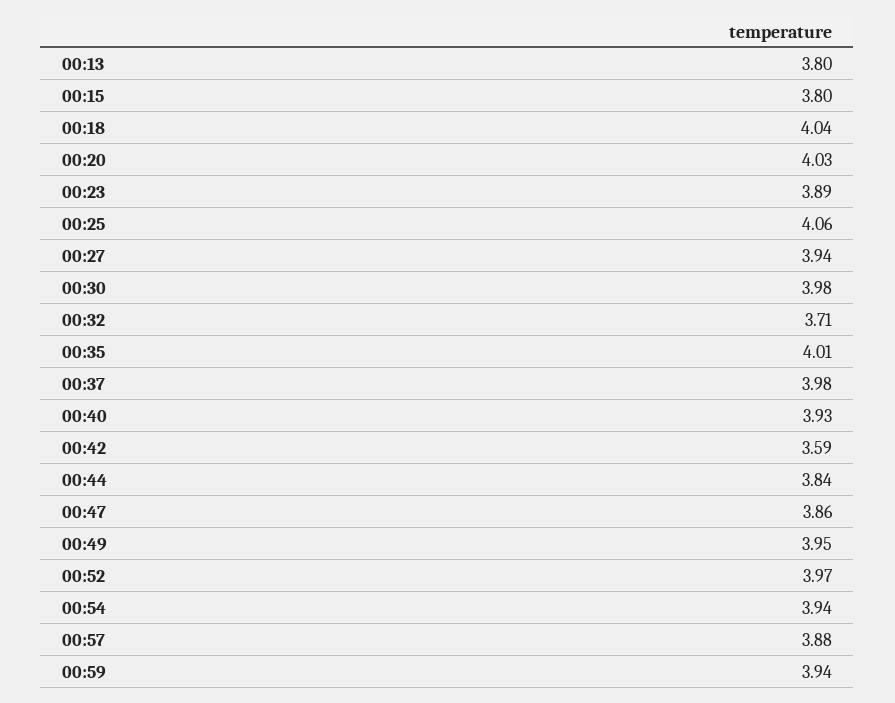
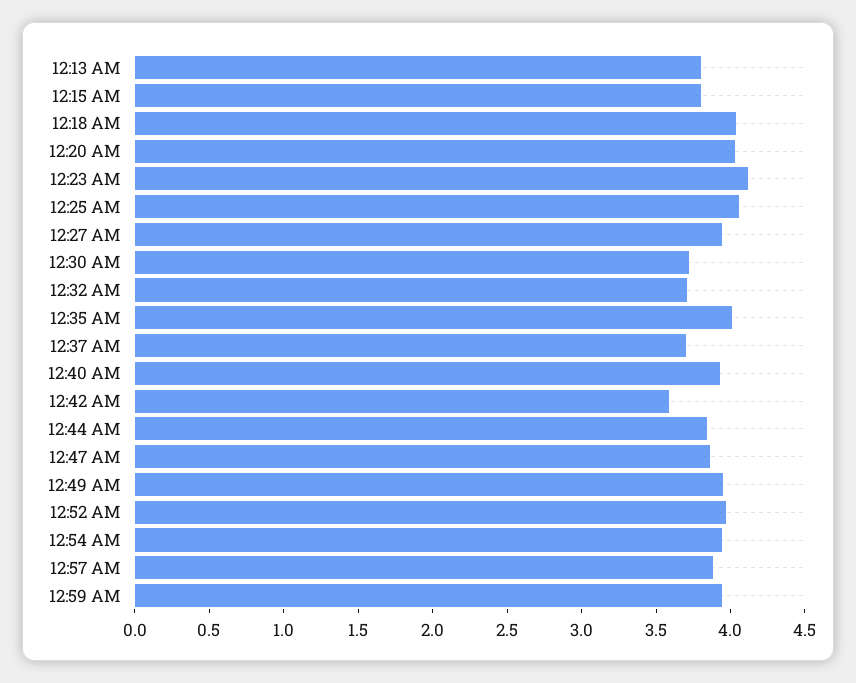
  {
    "00:13": 3.8,
    "00:15": 3.8,
    "00:18": 4.04,
    "00:20": 4.03,
-   "00:23": 3.89,
+   "00:23": 4.1,
    "00:25": 4.06,
    "00:27": 3.94,
-   "00:30": 3.98,
+   "00:30": 3.7,
    "00:32": 3.71,
    "00:35": 4.01,
-   "00:37": 3.98,
+   "00:37": 3.7,
    "00:40": 3.93,
    "00:42": 3.59,
    "00:44": 3.84,
    "00:47": 3.86,
    "00:49": 3.95,
    "00:52": 3.97,
    "00:54": 3.94,
    "00:57": 3.88,
    "00:59": 3.94
  }

